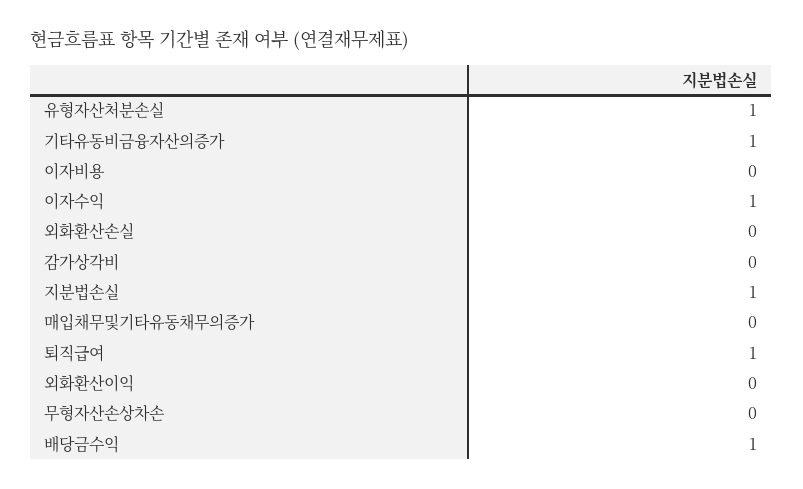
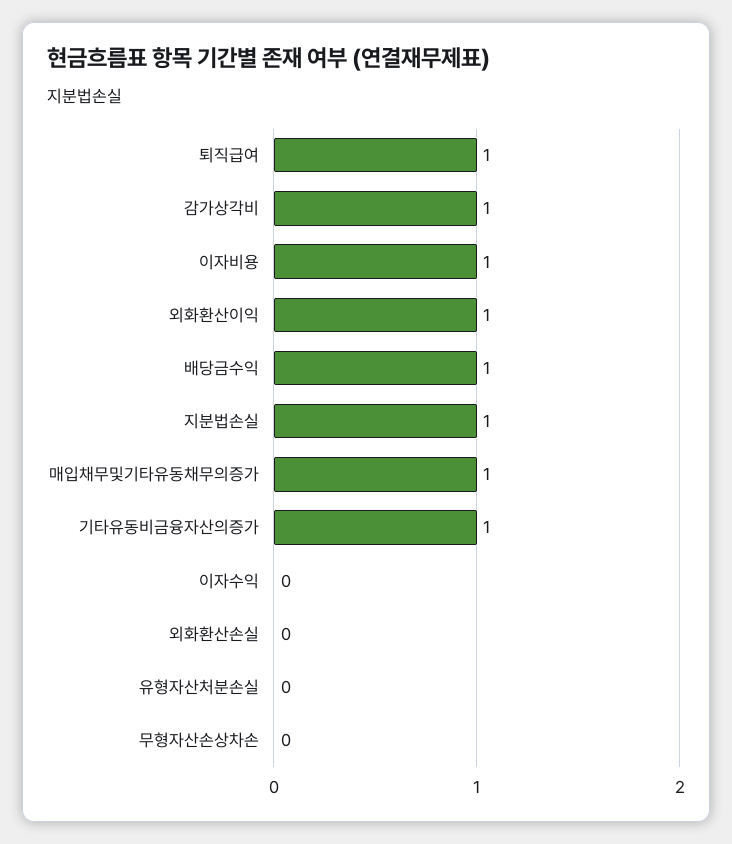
  {
-   "유형자산처분손실": 1,
+   "유형자산처분손실": 0,
    "기타유동비금융자산의증가": 1,
-   "이자비용": 0,
+   "이자비용": 1,
-   "이자수익": 1,
+   "이자수익": 0,
    "외화환산손실": 0,
-   "감가상각비": 0,
+   "감가상각비": 1,
    "지분법손실": 1,
-   "매입채무및기타유동채무의증가": 0,
+   "매입채무및기타유동채무의증가": 1,
    "퇴직급여": 1,
-   "외화환산이익": 0,
+   "외화환산이익": 1,
    "무형자산손상차손": 0,
    "배당금수익": 1
  }

